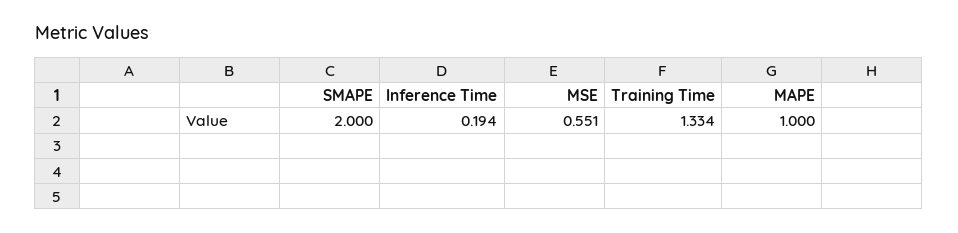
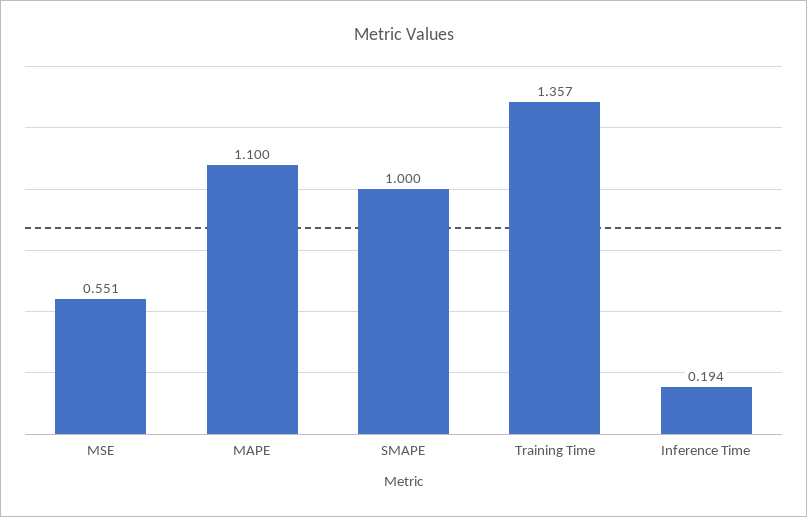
  {
-   "SMAPE": 2,
+   "SMAPE": 1,
    "Inference Time": 0.194,
    "MSE": 0.551,
-   "Training Time": 1.334,
+   "Training Time": 1.357,
-   "MAPE": 1
+   "MAPE": 1.1
  }

